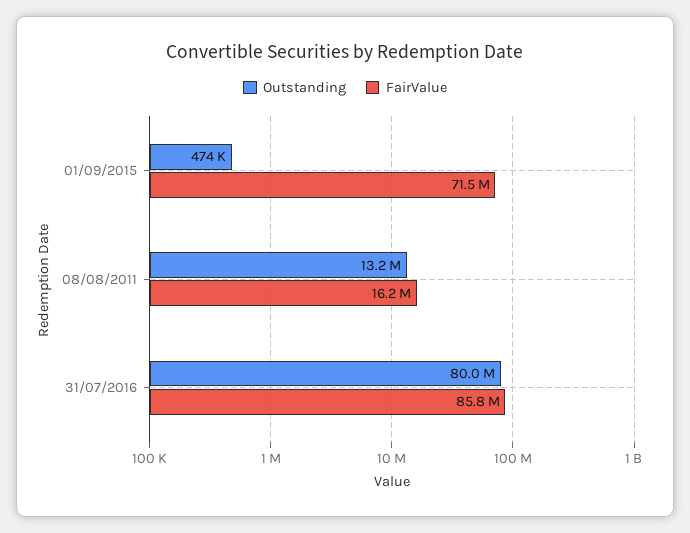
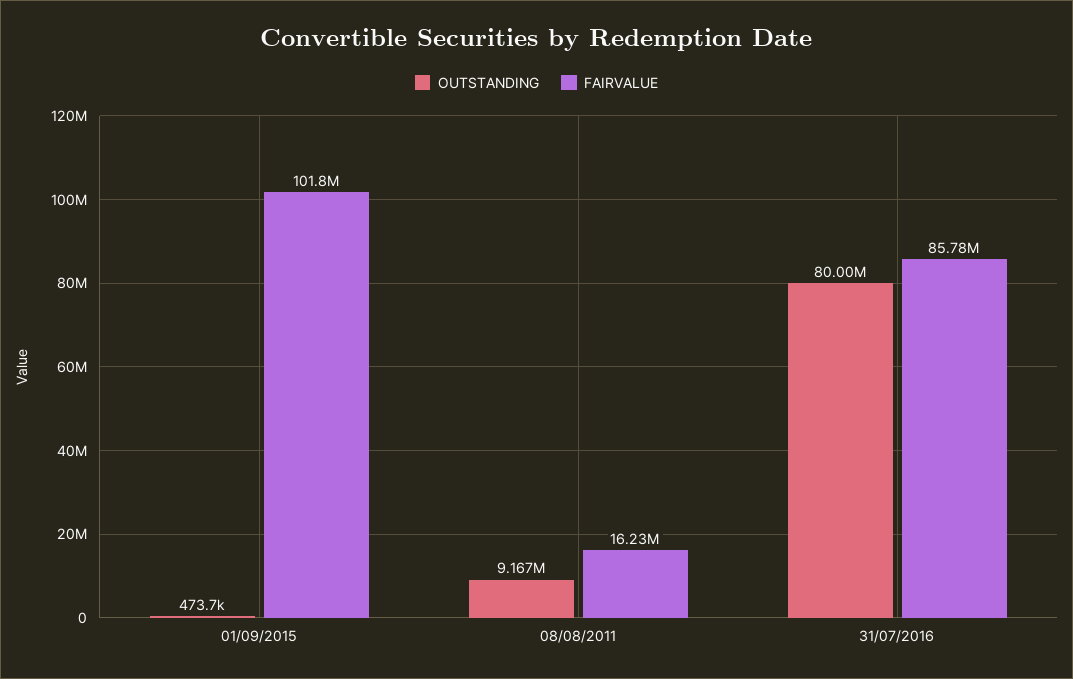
  {
    "Outstanding": {
      "01/09/2015": 473700,
-     "08/08/2011": 13200000,
+     "08/08/2011": 9167000,
      "31/07/2016": 80000000
    },
    "FairValue": {
-     "01/09/2015": 71500000,
+     "01/09/2015": 101800000,
      "08/08/2011": 16230000,
      "31/07/2016": 85780000
    }
  }

